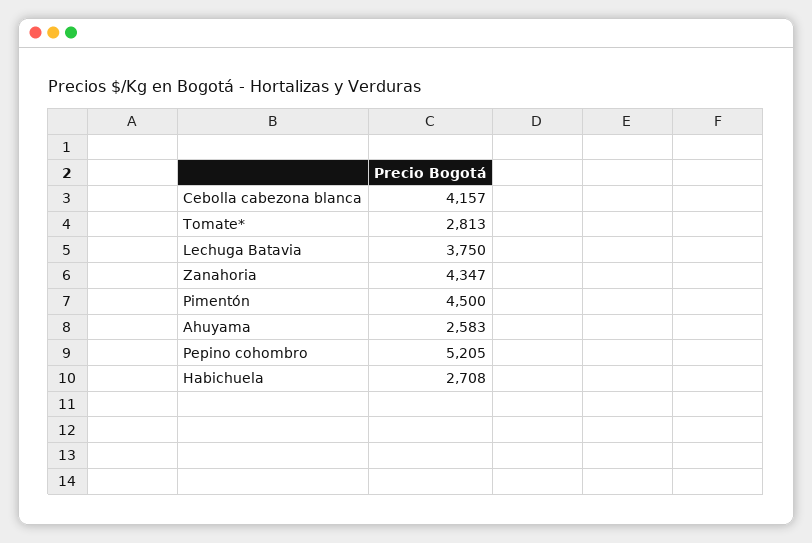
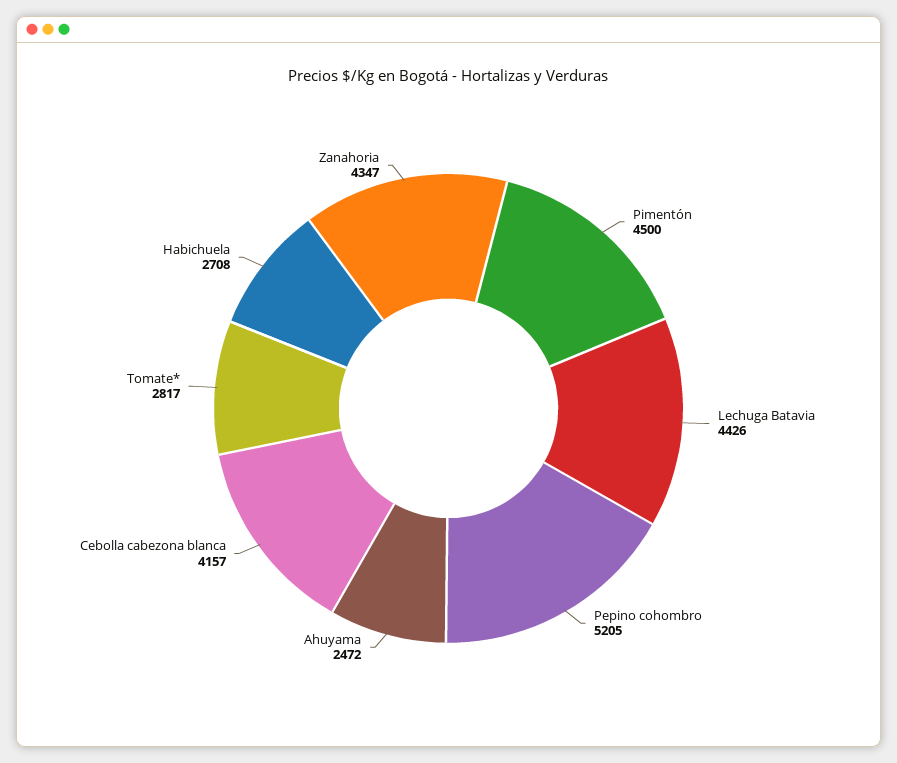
  {
    "Cebolla cabezona blanca": 4157,
-   "Tomate*": 2813,
+   "Tomate*": 2817,
-   "Lechuga Batavia": 3750,
+   "Lechuga Batavia": 4426,
    "Zanahoria": 4347,
    "Pimentón": 4500,
-   "Ahuyama": 2583,
+   "Ahuyama": 2472,
    "Pepino cohombro": 5205,
    "Habichuela": 2708
  }

